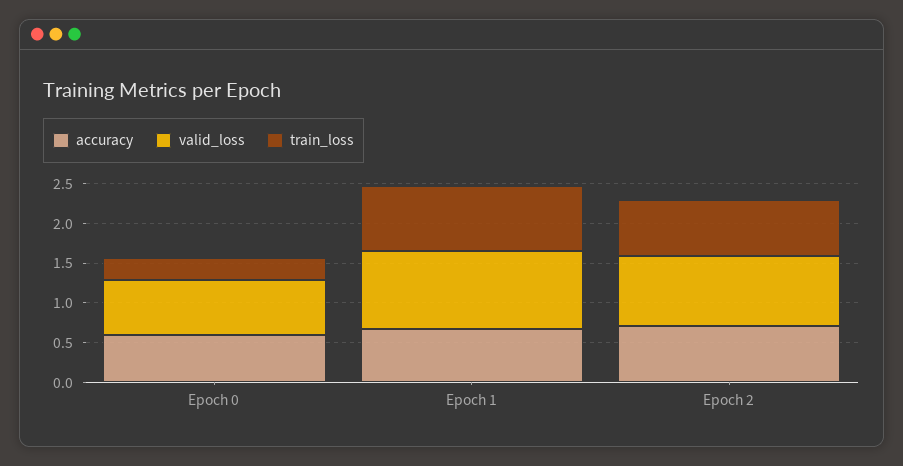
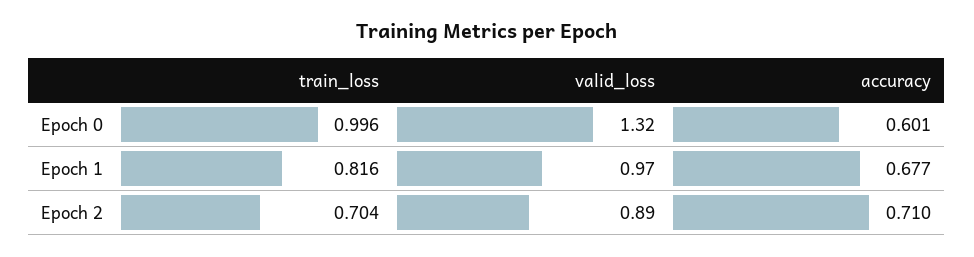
  {
    "accuracy": {
      "Epoch 0": 0.601,
      "Epoch 1": 0.677,
      "Epoch 2": 0.71
    },
    "valid_loss": {
-     "Epoch 0": 0.75,
+     "Epoch 0": 1.32,
      "Epoch 1": 0.97,
      "Epoch 2": 0.89
    },
    "train_loss": {
-     "Epoch 0": 0.25,
+     "Epoch 0": 0.996,
      "Epoch 1": 0.816,
      "Epoch 2": 0.704
    }
  }

